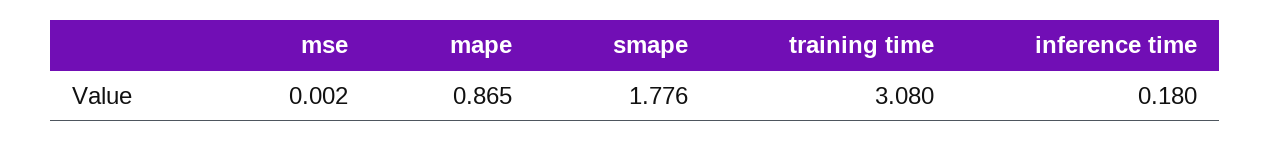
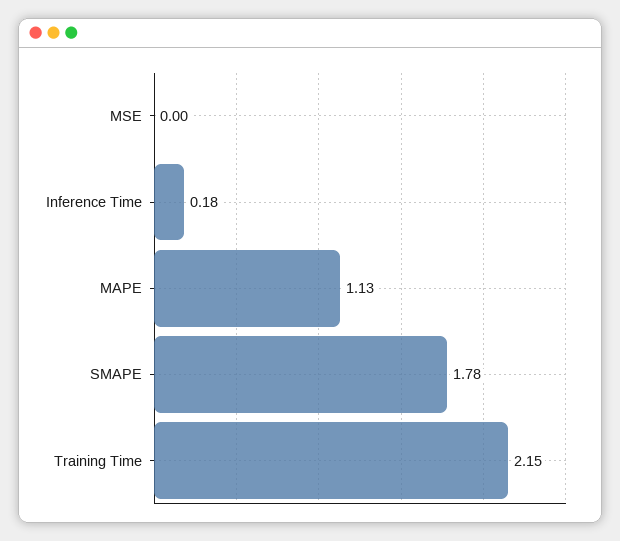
  {
    "mse": 0.002,
-   "mape": 0.865,
+   "mape": 1.13,
    "smape": 1.776,
-   "training time": 3.08,
+   "training time": 2.15,
    "inference time": 0.18
  }

